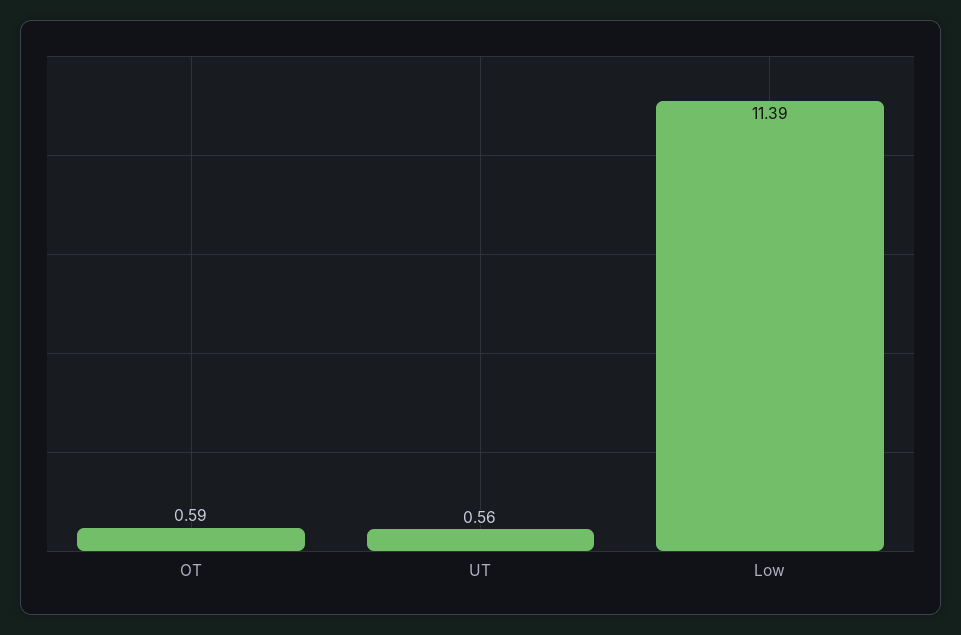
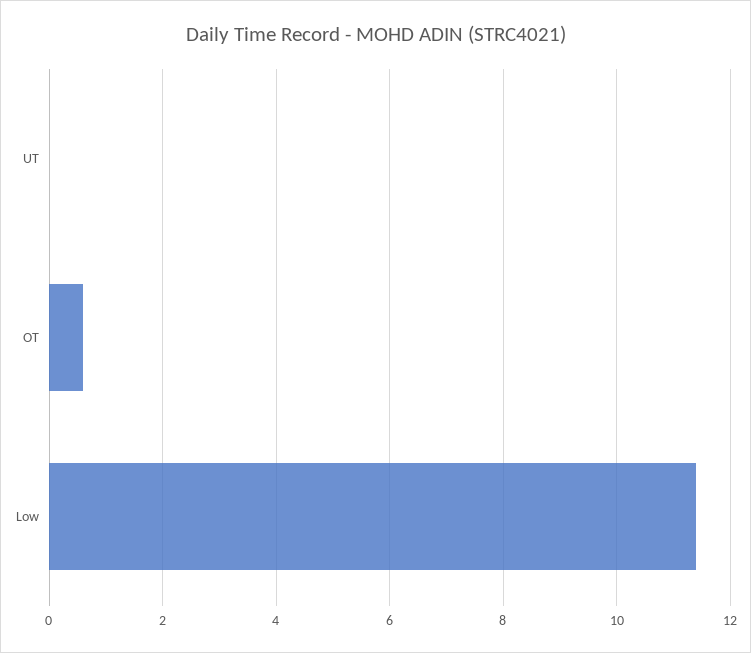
  {
    "OT": 0.59,
-   "UT": 0.56,
+   "UT": 0,
    "Low": 11.39
  }

